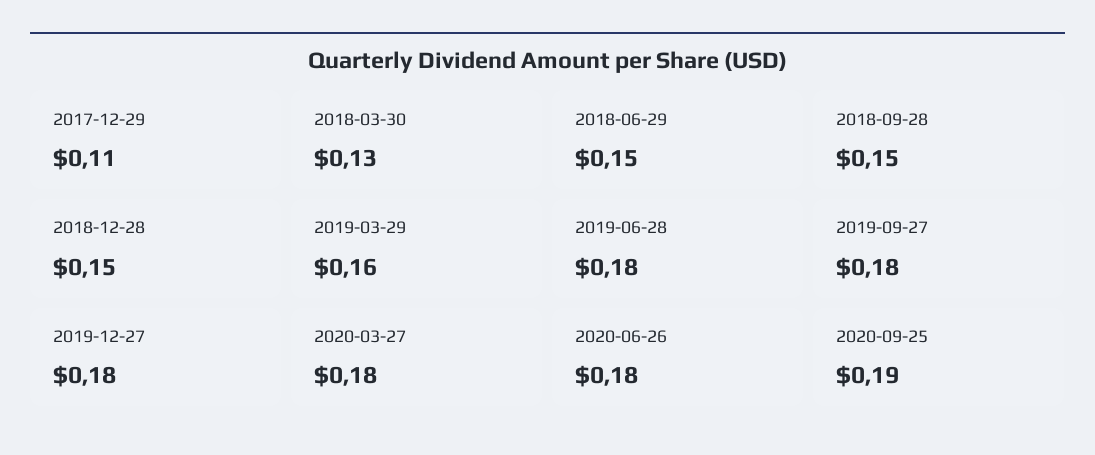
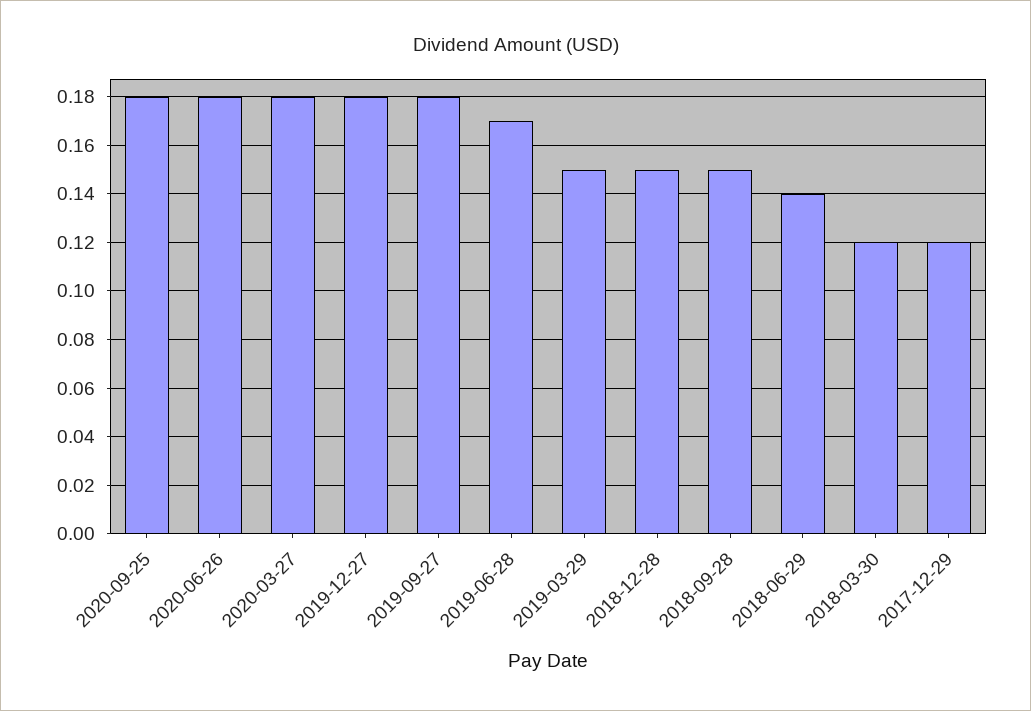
  {
-   "2017-12-29": 0.11,
+   "2017-12-29": 0.12,
-   "2018-03-30": 0.13,
+   "2018-03-30": 0.12,
-   "2018-06-29": 0.15,
+   "2018-06-29": 0.14,
    "2018-09-28": 0.15,
    "2018-12-28": 0.15,
-   "2019-03-29": 0.16,
+   "2019-03-29": 0.15,
-   "2019-06-28": 0.18,
+   "2019-06-28": 0.17,
    "2019-09-27": 0.18,
    "2019-12-27": 0.18,
    "2020-03-27": 0.18,
    "2020-06-26": 0.18,
-   "2020-09-25": 0.19
+   "2020-09-25": 0.18
  }

